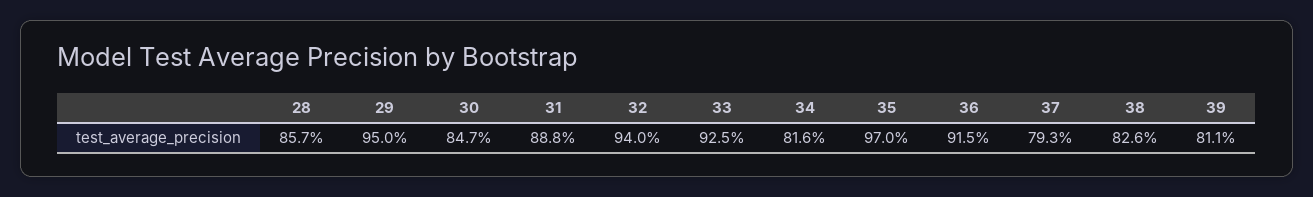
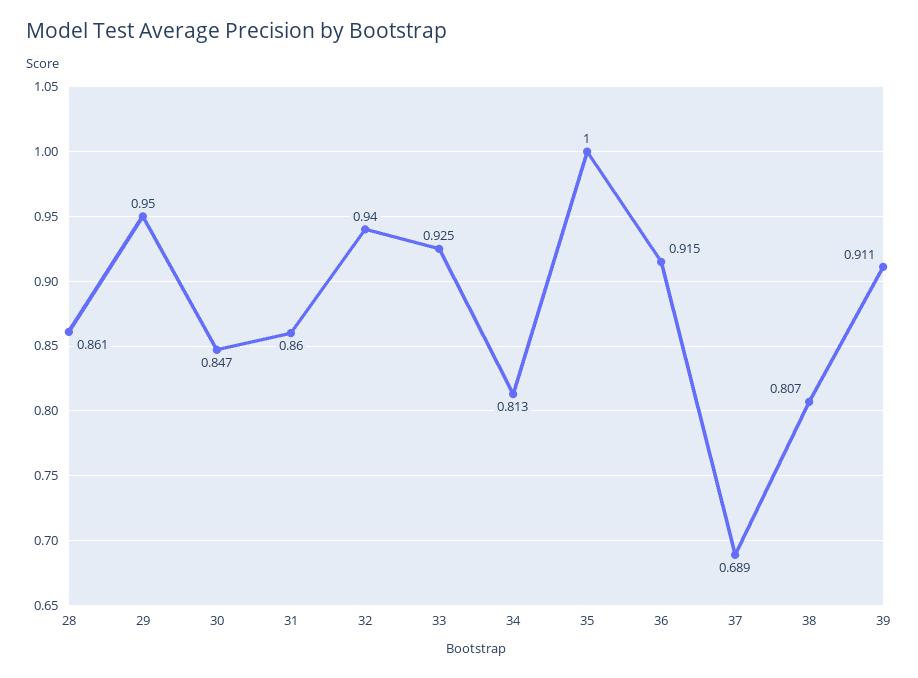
  {
-   "28": 0.857,
+   "28": 0.861,
    "29": 0.95,
    "30": 0.847,
-   "31": 0.888,
+   "31": 0.86,
    "32": 0.94,
    "33": 0.925,
-   "34": 0.816,
+   "34": 0.813,
-   "35": 0.97,
+   "35": 1,
    "36": 0.915,
-   "37": 0.793,
+   "37": 0.689,
-   "38": 0.826,
+   "38": 0.807,
-   "39": 0.811
+   "39": 0.911
  }

